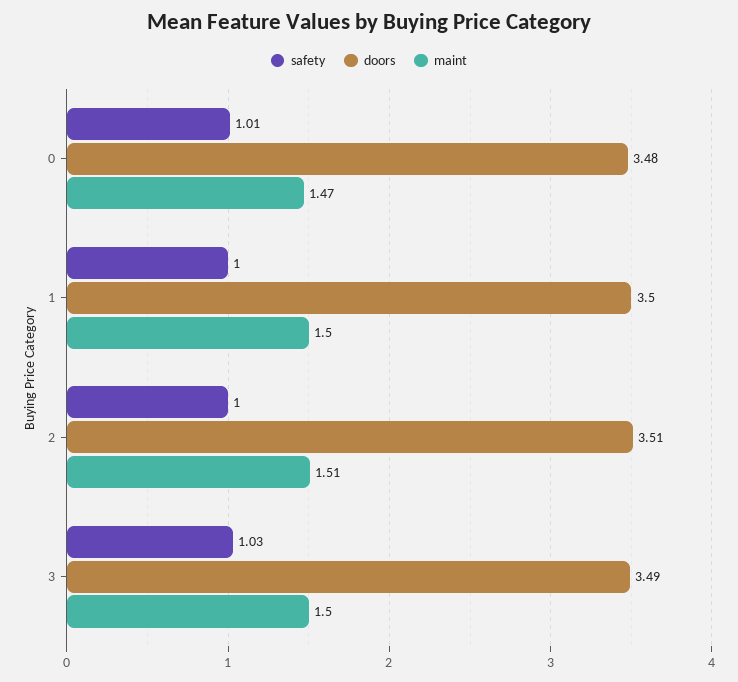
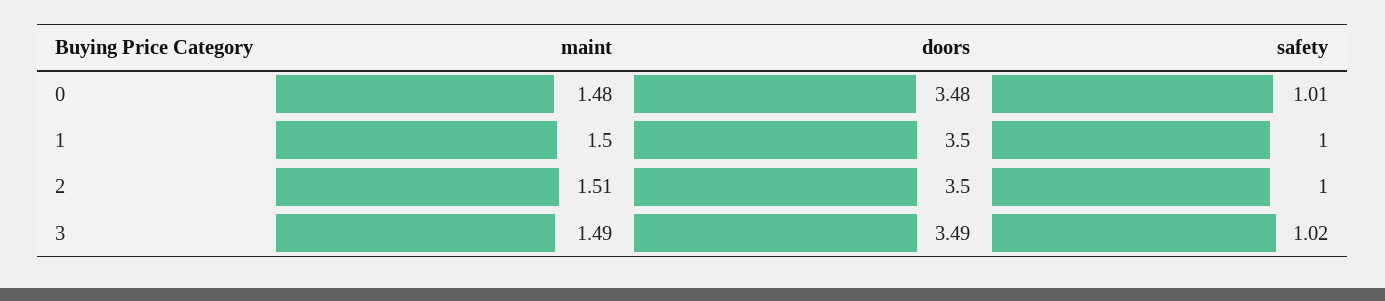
  {
    "safety": {
      "0": 1.01,
      "1": 1,
      "2": 1,
-     "3": 1.03
+     "3": 1.02
    },
    "doors": {
      "0": 3.48,
      "1": 3.5,
-     "2": 3.51,
+     "2": 3.5,
      "3": 3.49
    },
    "maint": {
-     "0": 1.47,
+     "0": 1.48,
      "1": 1.5,
      "2": 1.51,
-     "3": 1.5
+     "3": 1.49
    }
  }

